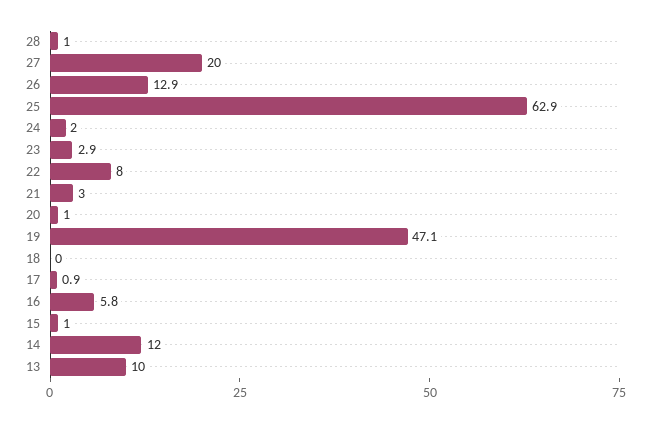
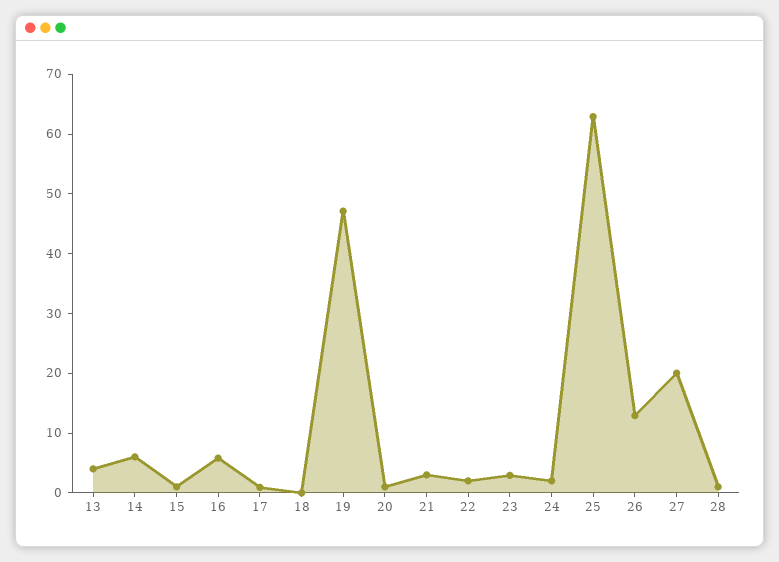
  {
    "28": 1,
    "27": 20,
    "26": 12.9,
    "25": 62.9,
    "24": 2,
    "23": 2.9,
-   "22": 8,
+   "22": 2,
    "21": 3,
    "20": 1,
    "19": 47.1,
    "18": 0,
    "17": 0.9,
    "16": 5.8,
    "15": 1,
-   "14": 12,
+   "14": 6,
-   "13": 10
+   "13": 4
  }

